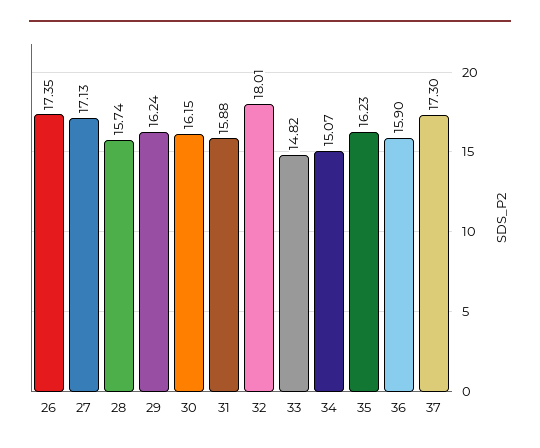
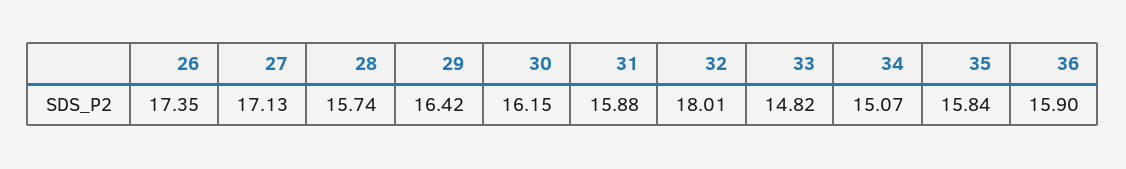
  {
    "26": 17.35,
    "27": 17.13,
    "28": 15.74,
-   "29": 16.24,
+   "29": 16.42,
    "30": 16.15,
    "31": 15.88,
    "32": 18.01,
    "33": 14.82,
    "34": 15.07,
-   "35": 16.23,
+   "35": 15.84,
-   "36": 15.9,
+   "36": 15.9
-   "37": 17.3
  }

